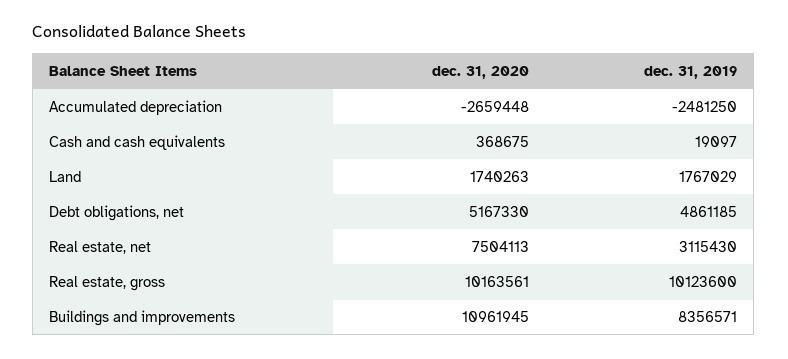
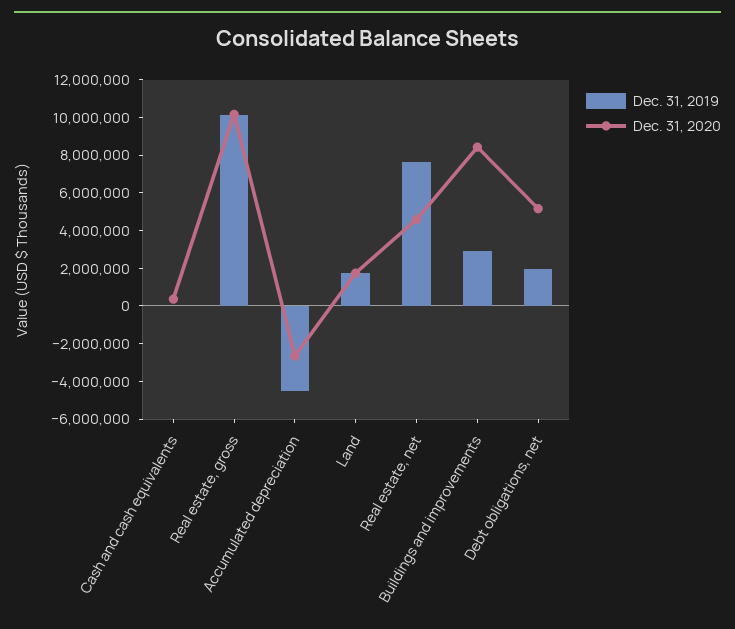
  {
    "dec. 31, 2020": {
      "Accumulated depreciation": -2659448,
      "Cash and cash equivalents": 368675,
      "Land": 1740263,
      "Debt obligations, net": 5167330,
-     "Real estate, net": 7504113,
+     "Real estate, net": 4500000,
      "Real estate, gross": 10163561,
-     "Buildings and improvements": 10961945
+     "Buildings and improvements": 8500000
    },
    "dec. 31, 2019": {
-     "Accumulated depreciation": -2481250,
+     "Accumulated depreciation": -4500000,
      "Cash and cash equivalents": 19097,
      "Land": 1767029,
-     "Debt obligations, net": 4861185,
+     "Debt obligations, net": 2000000,
-     "Real estate, net": 3115430,
+     "Real estate, net": 7500000,
      "Real estate, gross": 10123600,
-     "Buildings and improvements": 8356571
+     "Buildings and improvements": 3000000
    }
  }

